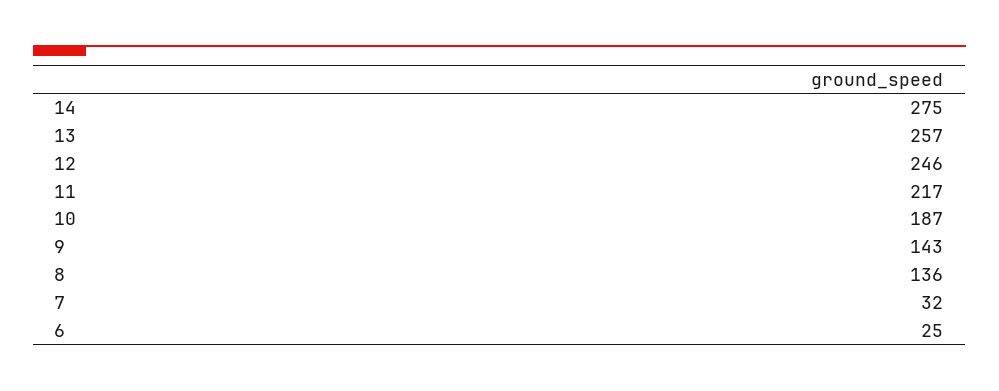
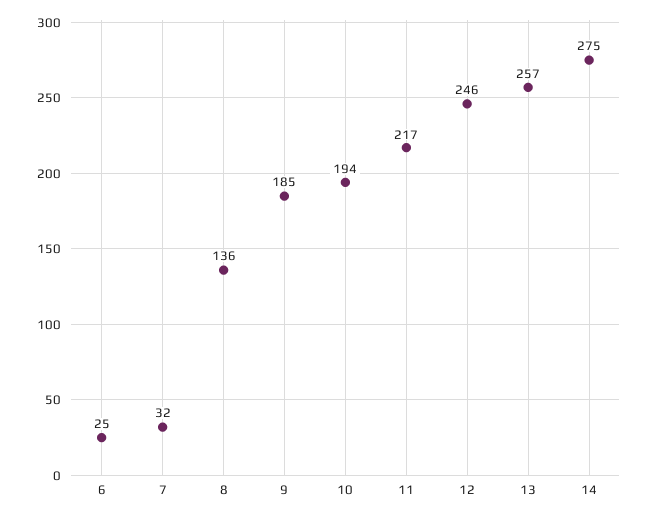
  {
    "14": 275,
    "13": 257,
    "12": 246,
    "11": 217,
-   "10": 187,
+   "10": 194,
-   "9": 143,
+   "9": 185,
    "8": 136,
    "7": 32,
    "6": 25
  }

